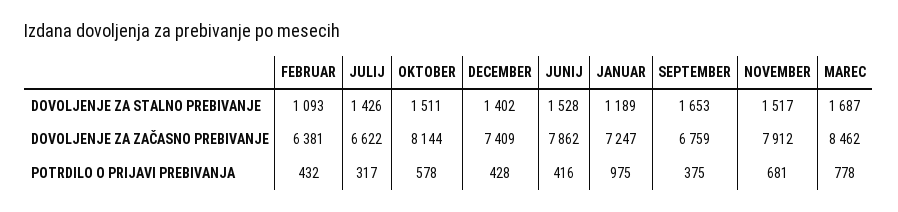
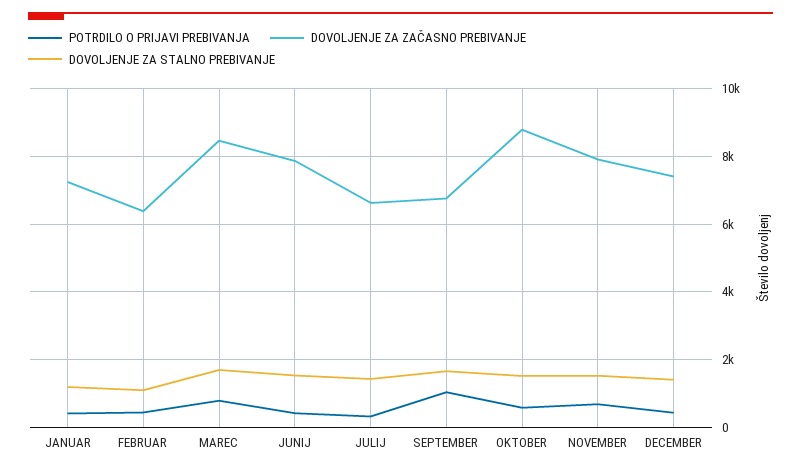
  {
    "DOVOLJENJE ZA STALNO PREBIVANJE": {
      "FEBRUAR": 1093,
      "JULIJ": 1426,
      "OKTOBER": 1511,
      "DECEMBER": 1402,
      "JUNIJ": 1528,
      "JANUAR": 1189,
      "SEPTEMBER": 1653,
      "NOVEMBER": 1517,
      "MAREC": 1687
    },
    "DOVOLJENJE ZA ZAČASNO PREBIVANJE": {
      "FEBRUAR": 6381,
      "JULIJ": 6622,
-     "OKTOBER": 8144,
+     "OKTOBER": 8800,
      "DECEMBER": 7409,
      "JUNIJ": 7862,
      "JANUAR": 7247,
      "SEPTEMBER": 6759,
      "NOVEMBER": 7912,
      "MAREC": 8462
    },
    "POTRDILO O PRIJAVI PREBIVANJA": {
      "FEBRUAR": 432,
      "JULIJ": 317,
      "OKTOBER": 578,
      "DECEMBER": 428,
      "JUNIJ": 416,
-     "JANUAR": 975,
+     "JANUAR": 400,
-     "SEPTEMBER": 375,
+     "SEPTEMBER": 1000,
      "NOVEMBER": 681,
      "MAREC": 778
    }
  }

